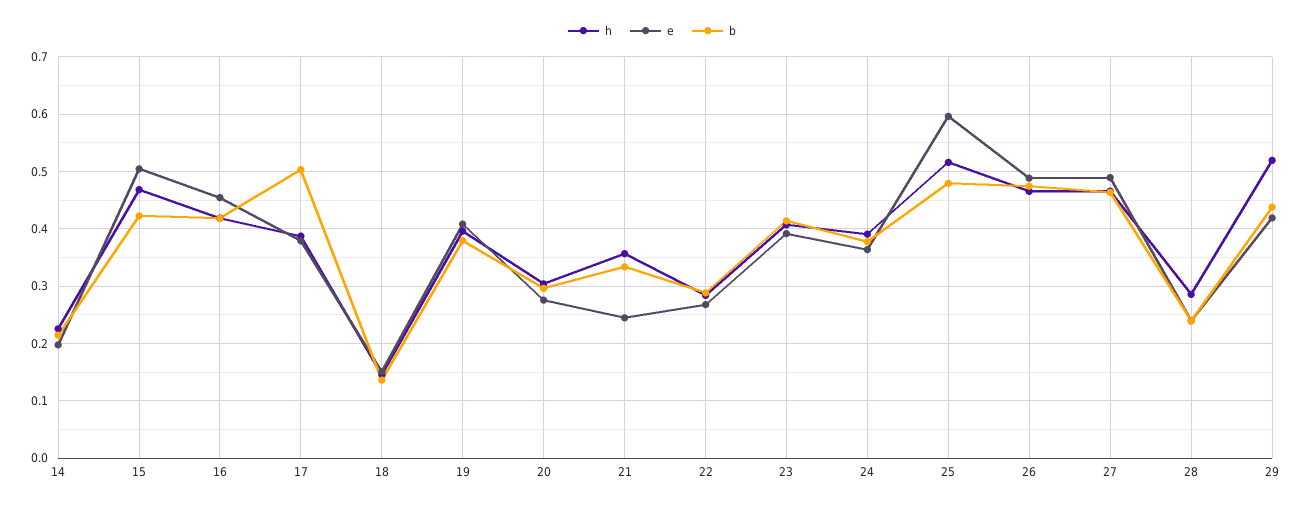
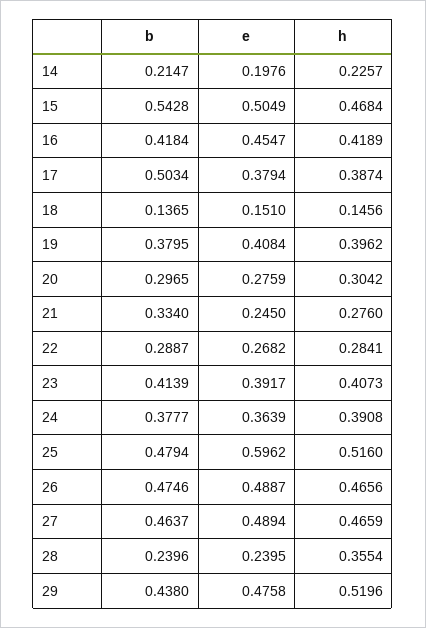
  {
    "h": {
      "14": 0.2257,
      "15": 0.4684,
      "16": 0.4189,
      "17": 0.3874,
      "18": 0.1456,
      "19": 0.3962,
      "20": 0.3042,
-     "21": 0.36,
+     "21": 0.276,
      "22": 0.2841,
      "23": 0.4073,
      "24": 0.3908,
      "25": 0.516,
      "26": 0.4656,
      "27": 0.4659,
-     "28": 0.28,
+     "28": 0.3554,
      "29": 0.5196
    },
    "e": {
      "14": 0.1976,
      "15": 0.5049,
      "16": 0.4547,
      "17": 0.3794,
      "18": 0.151,
      "19": 0.4084,
      "20": 0.2759,
      "21": 0.245,
      "22": 0.2682,
      "23": 0.3917,
      "24": 0.3639,
      "25": 0.5962,
      "26": 0.4887,
      "27": 0.4894,
      "28": 0.2395,
-     "29": 0.42
+     "29": 0.4758
    },
    "b": {
      "14": 0.2147,
-     "15": 0.42,
+     "15": 0.5428,
      "16": 0.4184,
      "17": 0.5034,
      "18": 0.1365,
      "19": 0.3795,
      "20": 0.2965,
      "21": 0.334,
      "22": 0.2887,
      "23": 0.4139,
      "24": 0.3777,
      "25": 0.4794,
      "26": 0.4746,
      "27": 0.4637,
      "28": 0.2396,
      "29": 0.438
    }
  }

